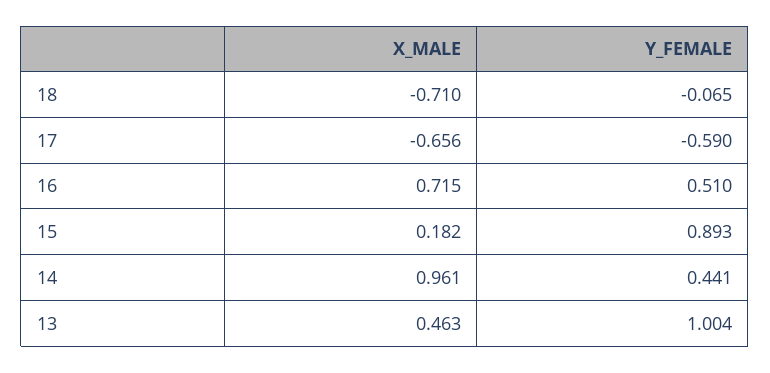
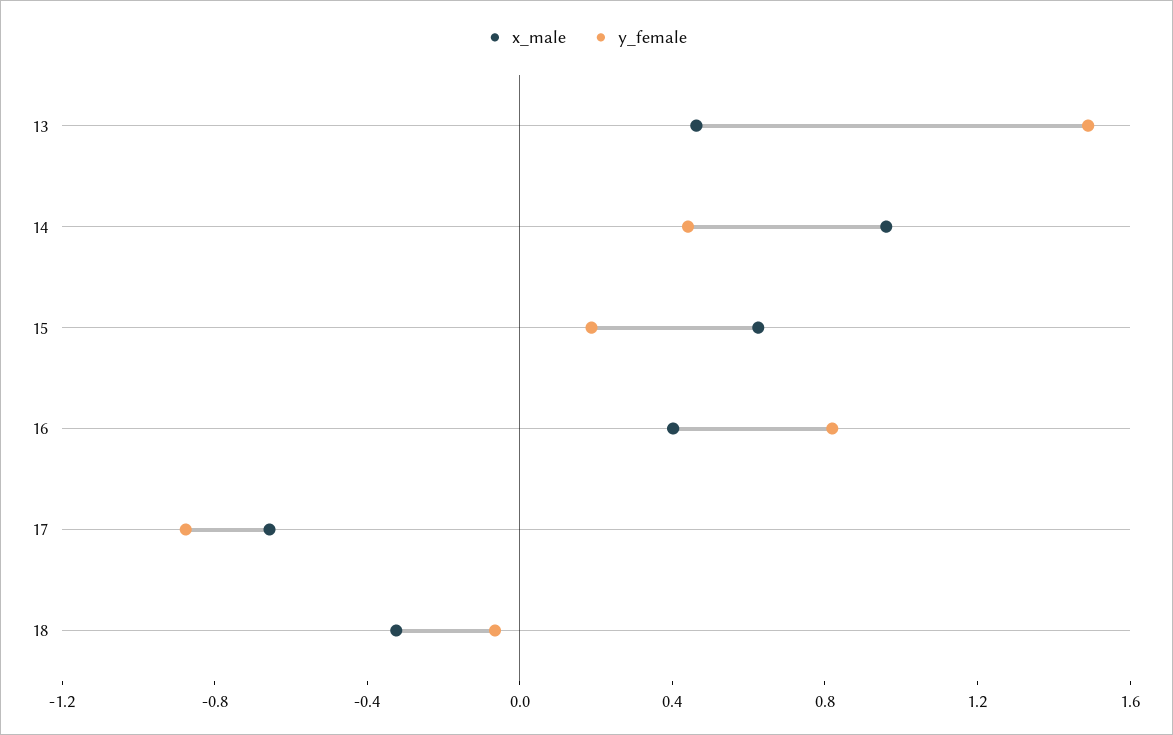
  {
    "X_MALE": {
-     "18": -0.71,
+     "18": -0.3,
      "17": -0.656,
-     "16": 0.715,
+     "16": 0.4,
-     "15": 0.182,
+     "15": 0.6,
      "14": 0.961,
      "13": 0.463
    },
    "Y_FEMALE": {
      "18": -0.065,
-     "17": -0.59,
+     "17": -0.9,
-     "16": 0.51,
+     "16": 0.8,
-     "15": 0.893,
+     "15": 0.2,
      "14": 0.441,
-     "13": 1.004
+     "13": 1.5
    }
  }

